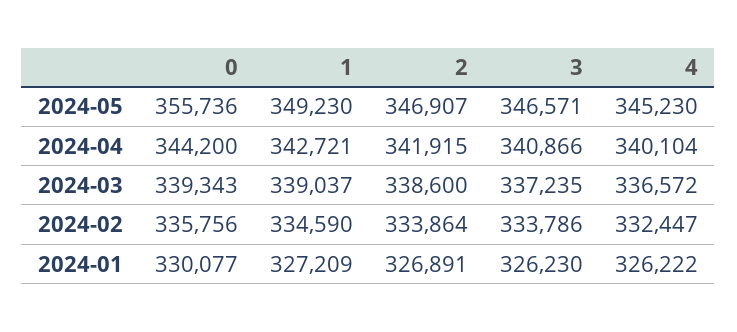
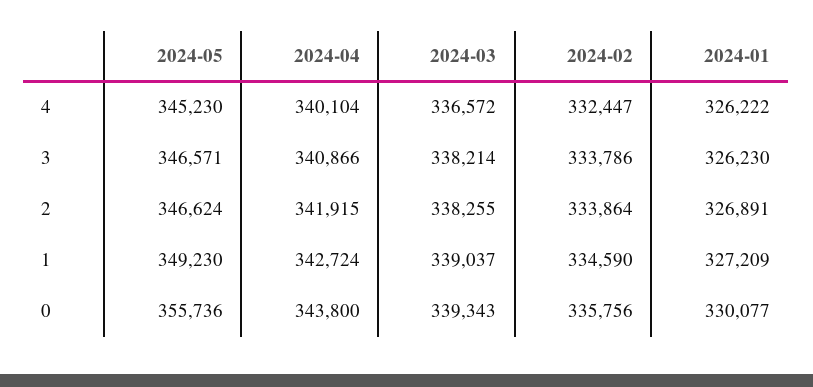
  {
    "0": {
      "2024-05": 355736,
-     "2024-04": 344200,
+     "2024-04": 343800,
      "2024-03": 339343,
      "2024-02": 335756,
      "2024-01": 330077
    },
    "1": {
      "2024-05": 349230,
-     "2024-04": 342721,
+     "2024-04": 342724,
      "2024-03": 339037,
      "2024-02": 334590,
      "2024-01": 327209
    },
    "2": {
-     "2024-05": 346907,
+     "2024-05": 346624,
      "2024-04": 341915,
-     "2024-03": 338600,
+     "2024-03": 338255,
      "2024-02": 333864,
      "2024-01": 326891
    },
    "3": {
      "2024-05": 346571,
      "2024-04": 340866,
-     "2024-03": 337235,
+     "2024-03": 338214,
      "2024-02": 333786,
      "2024-01": 326230
    },
    "4": {
      "2024-05": 345230,
      "2024-04": 340104,
      "2024-03": 336572,
      "2024-02": 332447,
      "2024-01": 326222
    }
  }

